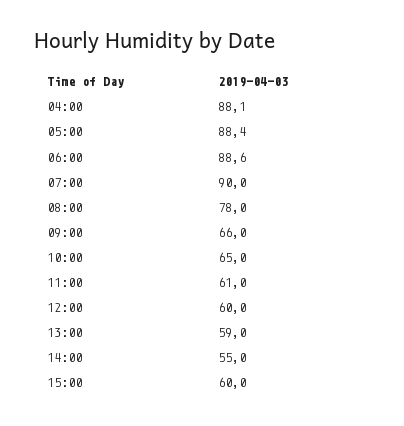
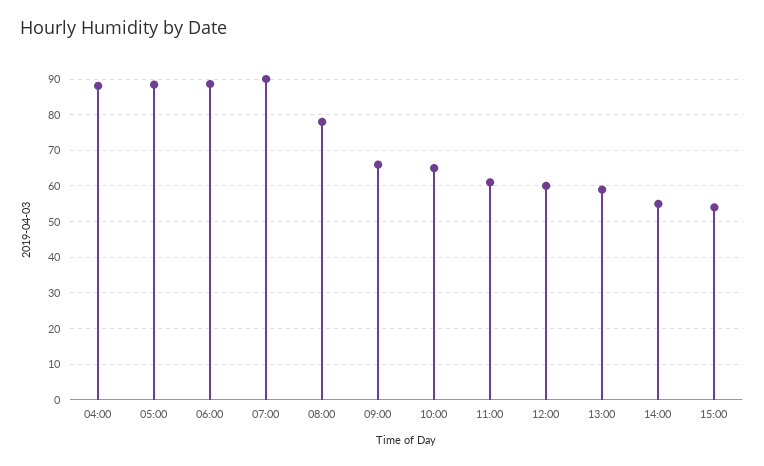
  {
    "04:00": 88.1,
    "05:00": 88.4,
    "06:00": 88.6,
    "07:00": 90,
    "08:00": 78,
    "09:00": 66,
    "10:00": 65,
    "11:00": 61,
    "12:00": 60,
    "13:00": 59,
    "14:00": 55,
-   "15:00": 60
+   "15:00": 54
  }

